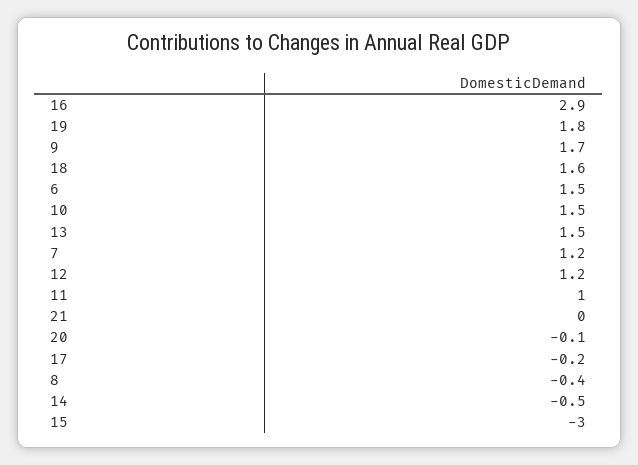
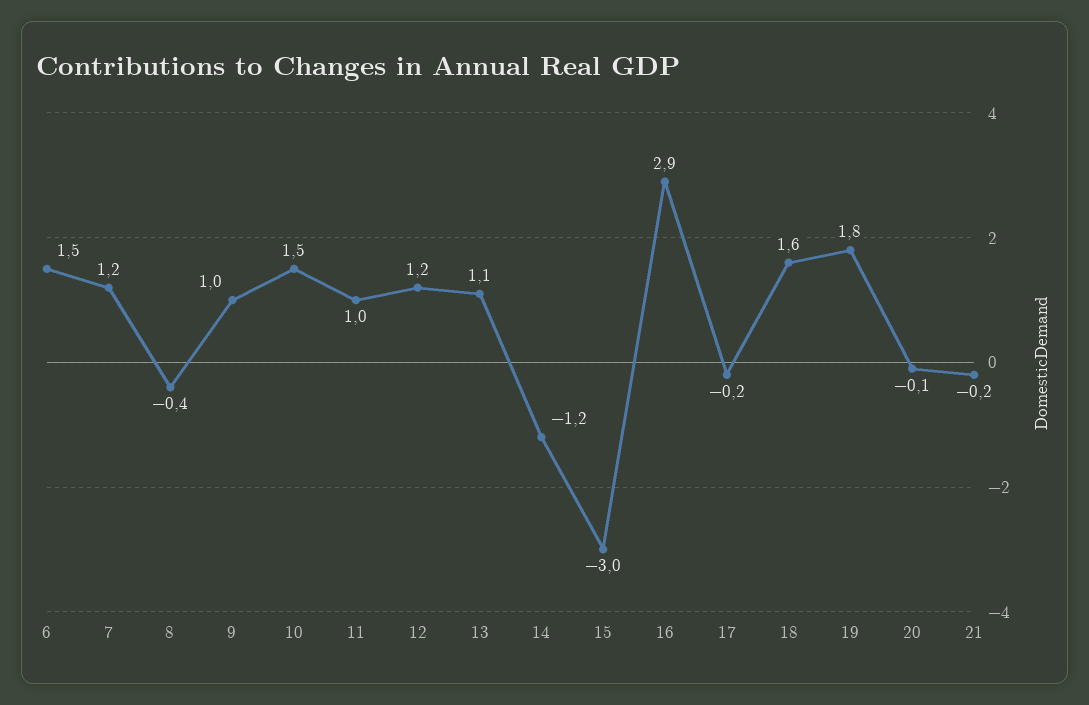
  {
    "16": 2.9,
    "19": 1.8,
-   "9": 1.7,
+   "9": 1,
    "18": 1.6,
    "6": 1.5,
    "10": 1.5,
-   "13": 1.5,
+   "13": 1.1,
    "7": 1.2,
    "12": 1.2,
    "11": 1,
-   "21": 0,
+   "21": -0.2,
    "20": -0.1,
    "17": -0.2,
    "8": -0.4,
-   "14": -0.5,
+   "14": -1.2,
    "15": -3
  }

